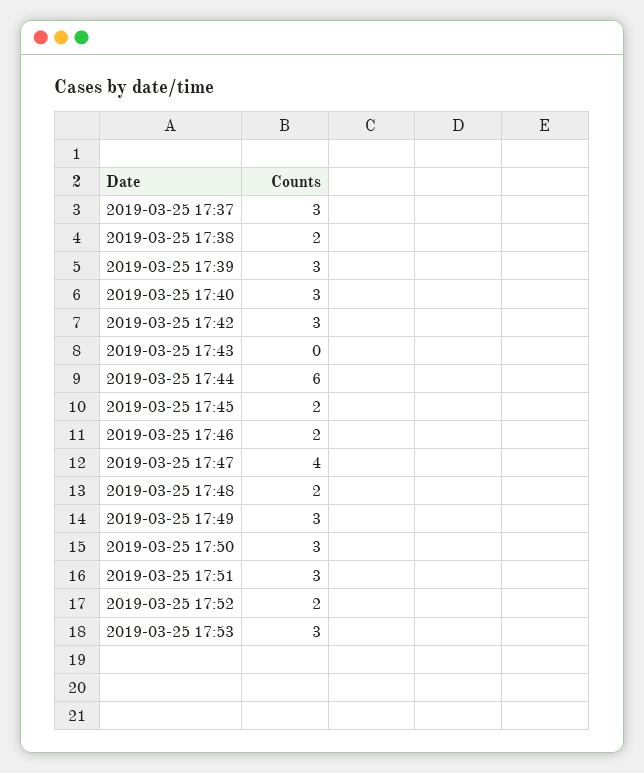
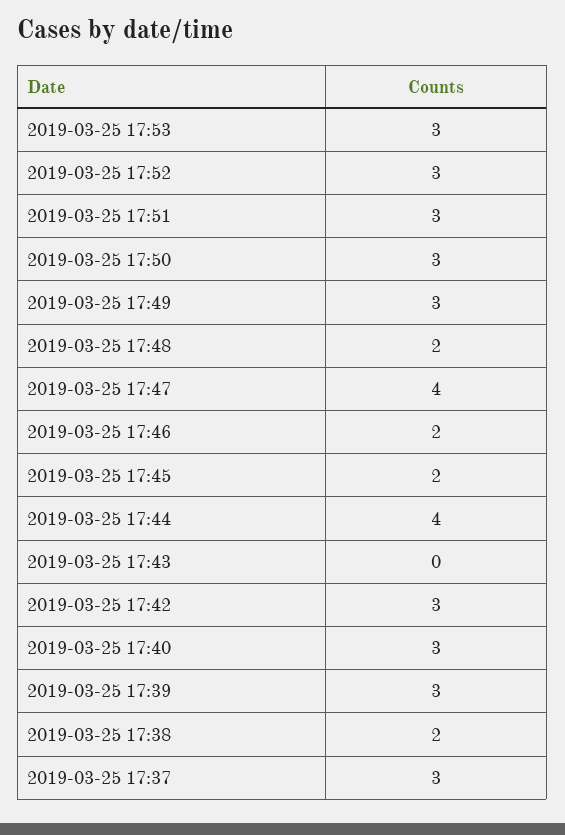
  {
    "2019-03-25 17:37": 3,
    "2019-03-25 17:38": 2,
    "2019-03-25 17:39": 3,
    "2019-03-25 17:40": 3,
    "2019-03-25 17:42": 3,
    "2019-03-25 17:43": 0,
-   "2019-03-25 17:44": 6,
+   "2019-03-25 17:44": 4,
    "2019-03-25 17:45": 2,
    "2019-03-25 17:46": 2,
    "2019-03-25 17:47": 4,
    "2019-03-25 17:48": 2,
    "2019-03-25 17:49": 3,
    "2019-03-25 17:50": 3,
    "2019-03-25 17:51": 3,
-   "2019-03-25 17:52": 2,
+   "2019-03-25 17:52": 3,
    "2019-03-25 17:53": 3
  }

